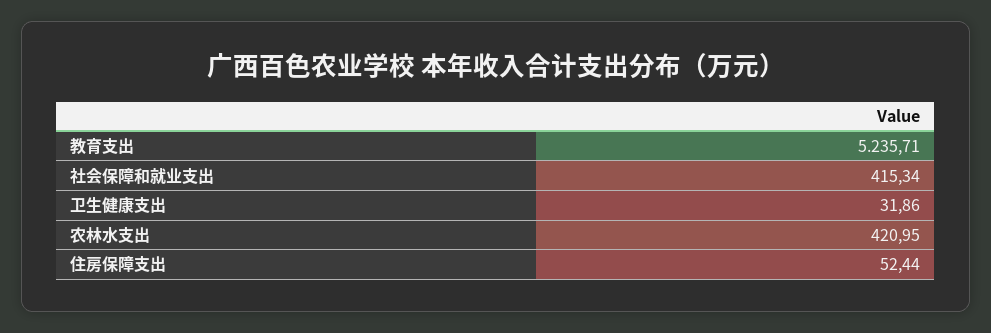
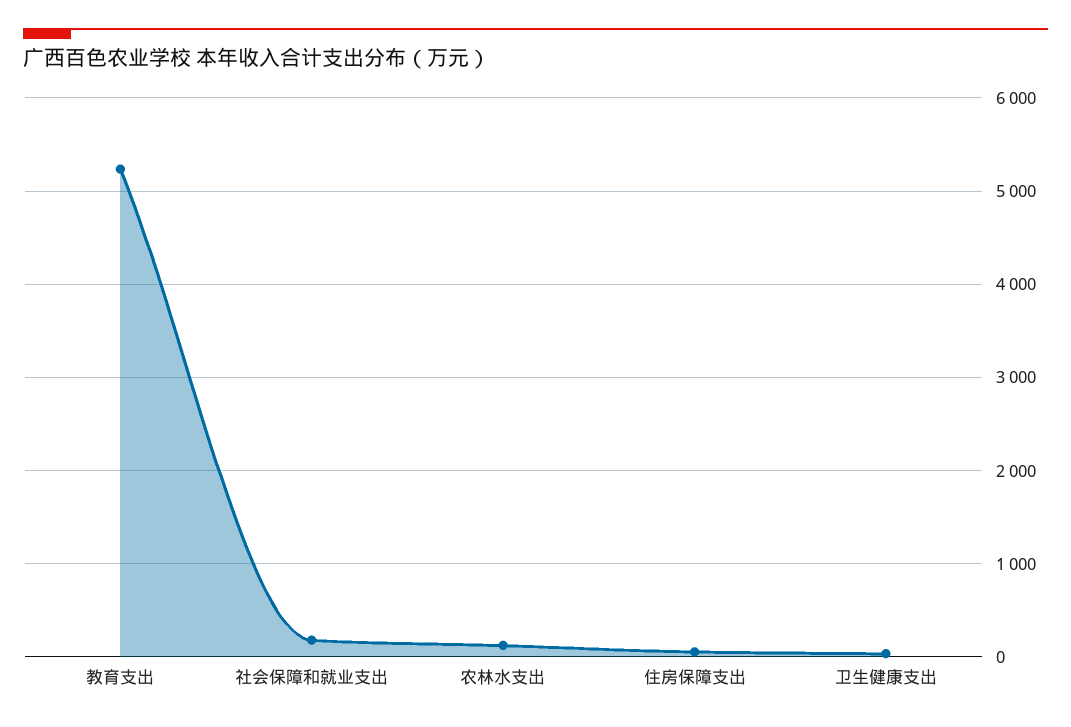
  {
    "教育支出": 5235.71,
-   "社会保障和就业支出": 415.34,
+   "社会保障和就业支出": 200,
    "卫生健康支出": 31.86,
-   "农林水支出": 420.95,
+   "农林水支出": 100,
    "住房保障支出": 52.44
  }

